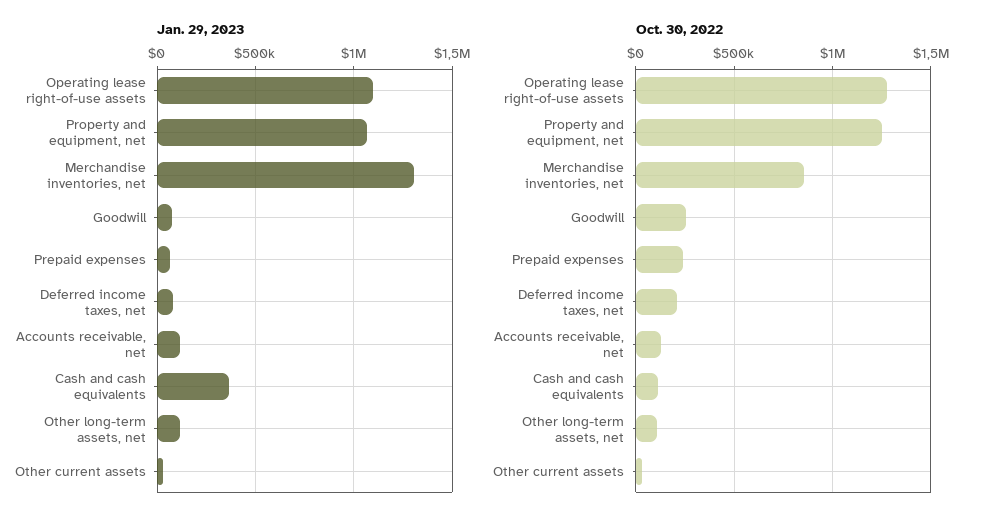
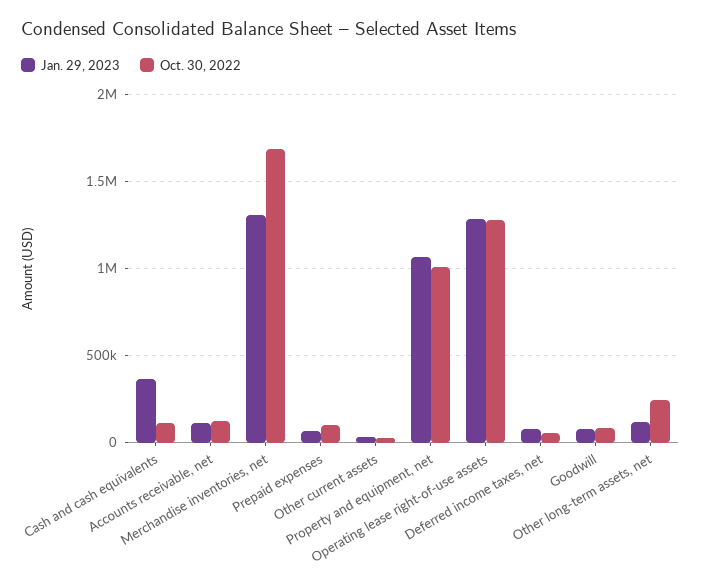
  {
    "Jan. 29, 2023": {
-     "Operating lease right-of-use assets": 1100000,
+     "Operating lease right-of-use assets": 1300000,
      "Property and equipment, net": 1050000,
      "Merchandise inventories, net": 1300000,
      "Goodwill": 100000,
      "Prepaid expenses": 50000,
      "Deferred income taxes, net": 100000,
      "Accounts receivable, net": 100000,
      "Cash and cash equivalents": 350000,
      "Other long-term assets, net": 100000,
      "Other current assets": 50000
    },
    "Oct. 30, 2022": {
      "Operating lease right-of-use assets": 1300000,
-     "Property and equipment, net": 1250000,
+     "Property and equipment, net": 1000000,
-     "Merchandise inventories, net": 850000,
+     "Merchandise inventories, net": 1700000,
-     "Goodwill": 250000,
+     "Goodwill": 100000,
-     "Prepaid expenses": 250000,
+     "Prepaid expenses": 100000,
-     "Deferred income taxes, net": 200000,
+     "Deferred income taxes, net": 50000,
      "Accounts receivable, net": 150000,
      "Cash and cash equivalents": 100000,
-     "Other long-term assets, net": 100000,
+     "Other long-term assets, net": 250000,
      "Other current assets": 50000
    }
  }

